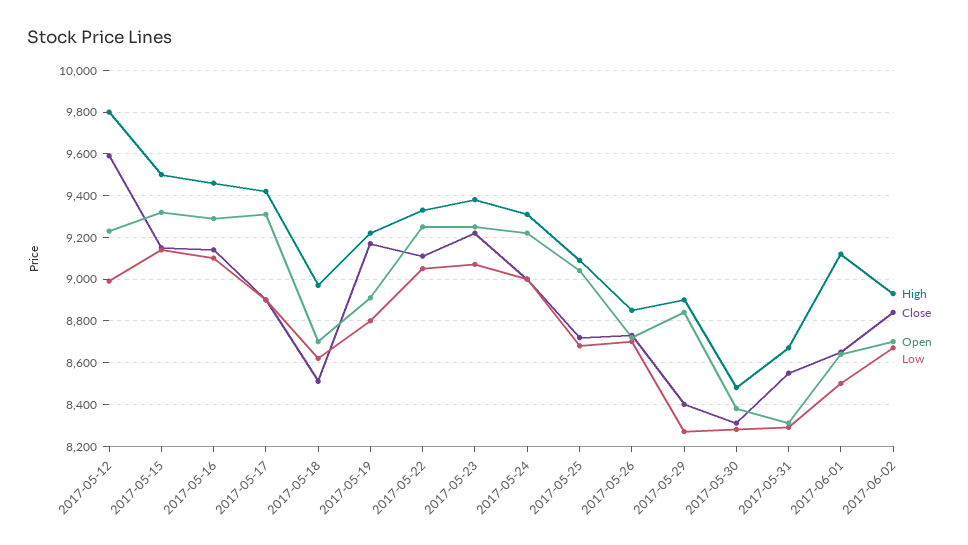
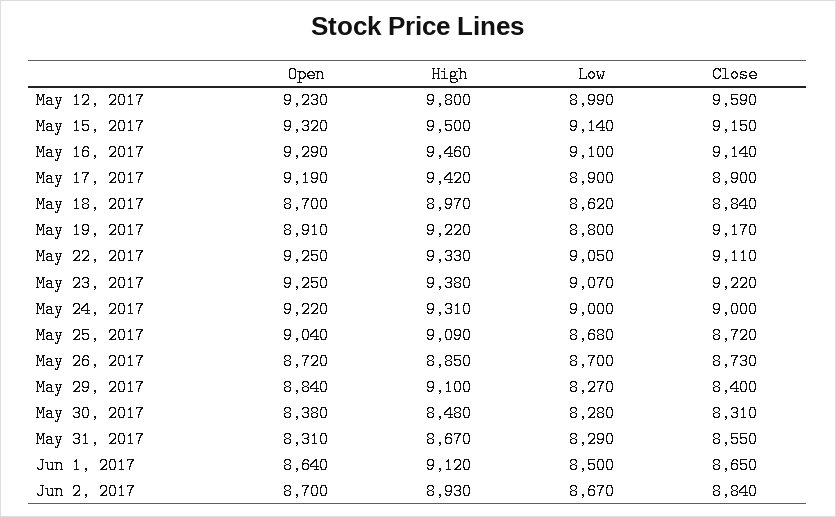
  {
    "High": {
      "2017-05-12": 9800,
      "2017-05-15": 9500,
      "2017-05-16": 9460,
      "2017-05-17": 9420,
      "2017-05-18": 8970,
      "2017-05-19": 9220,
      "2017-05-22": 9330,
      "2017-05-23": 9380,
      "2017-05-24": 9310,
      "2017-05-25": 9090,
      "2017-05-26": 8850,
-     "2017-05-29": 8900,
+     "2017-05-29": 9100,
      "2017-05-30": 8480,
      "2017-05-31": 8670,
      "2017-06-01": 9120,
      "2017-06-02": 8930
    },
    "Close": {
      "2017-05-12": 9590,
      "2017-05-15": 9150,
      "2017-05-16": 9140,
      "2017-05-17": 8900,
-     "2017-05-18": 8500,
+     "2017-05-18": 8840,
      "2017-05-19": 9170,
      "2017-05-22": 9110,
      "2017-05-23": 9220,
      "2017-05-24": 9000,
      "2017-05-25": 8720,
      "2017-05-26": 8730,
      "2017-05-29": 8400,
      "2017-05-30": 8310,
      "2017-05-31": 8550,
      "2017-06-01": 8650,
      "2017-06-02": 8840
    },
    "Open": {
      "2017-05-12": 9230,
      "2017-05-15": 9320,
      "2017-05-16": 9290,
-     "2017-05-17": 9300,
+     "2017-05-17": 9190,
      "2017-05-18": 8700,
      "2017-05-19": 8910,
      "2017-05-22": 9250,
      "2017-05-23": 9250,
      "2017-05-24": 9220,
      "2017-05-25": 9040,
      "2017-05-26": 8720,
      "2017-05-29": 8840,
      "2017-05-30": 8380,
      "2017-05-31": 8310,
      "2017-06-01": 8640,
      "2017-06-02": 8700
    },
    "Low": {
      "2017-05-12": 8990,
      "2017-05-15": 9140,
      "2017-05-16": 9100,
      "2017-05-17": 8900,
      "2017-05-18": 8620,
      "2017-05-19": 8800,
      "2017-05-22": 9050,
      "2017-05-23": 9070,
      "2017-05-24": 9000,
      "2017-05-25": 8680,
      "2017-05-26": 8700,
      "2017-05-29": 8270,
      "2017-05-30": 8280,
      "2017-05-31": 8290,
      "2017-06-01": 8500,
      "2017-06-02": 8670
    }
  }

